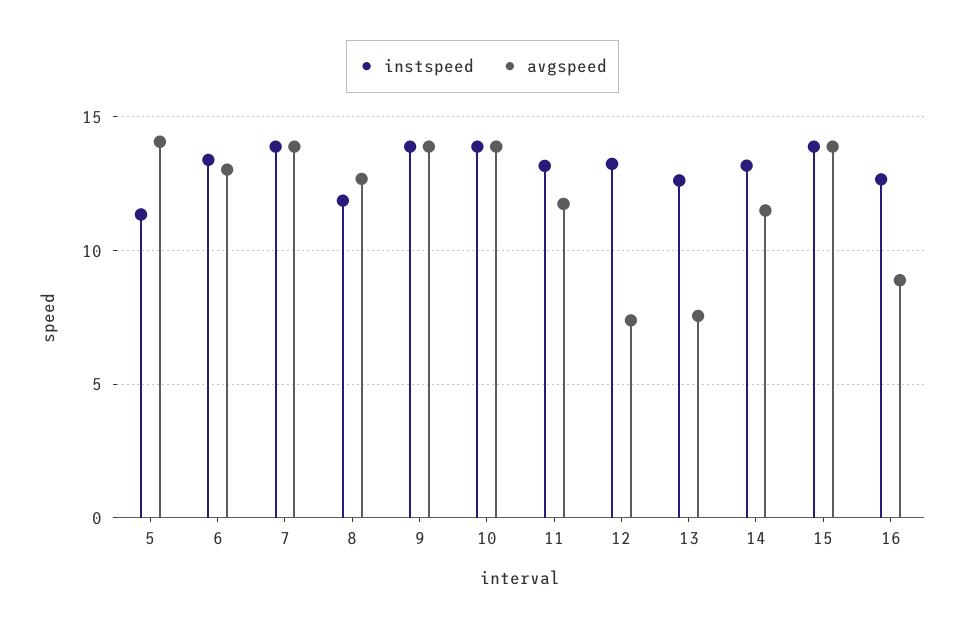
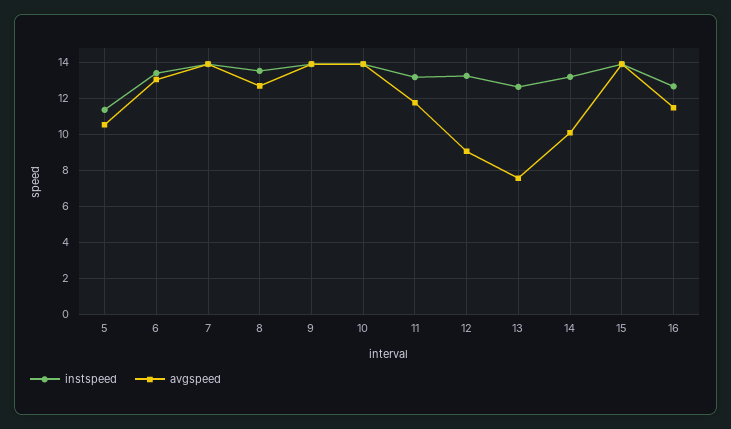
  {
    "instspeed": {
      "5": 11.5,
      "6": 13.5,
      "7": 14,
-     "8": 12,
+     "8": 13.5,
      "9": 14,
      "10": 14,
      "11": 13,
      "12": 13,
      "13": 12.5,
      "14": 13,
      "15": 14,
      "16": 12.5
    },
    "avgspeed": {
-     "5": 14,
+     "5": 10.5,
      "6": 13,
      "7": 14,
      "8": 12.5,
      "9": 14,
      "10": 14,
      "11": 12,
-     "12": 7.5,
+     "12": 9,
      "13": 7.5,
-     "14": 11.5,
+     "14": 10,
      "15": 14,
-     "16": 9
+     "16": 11.5
    }
  }

